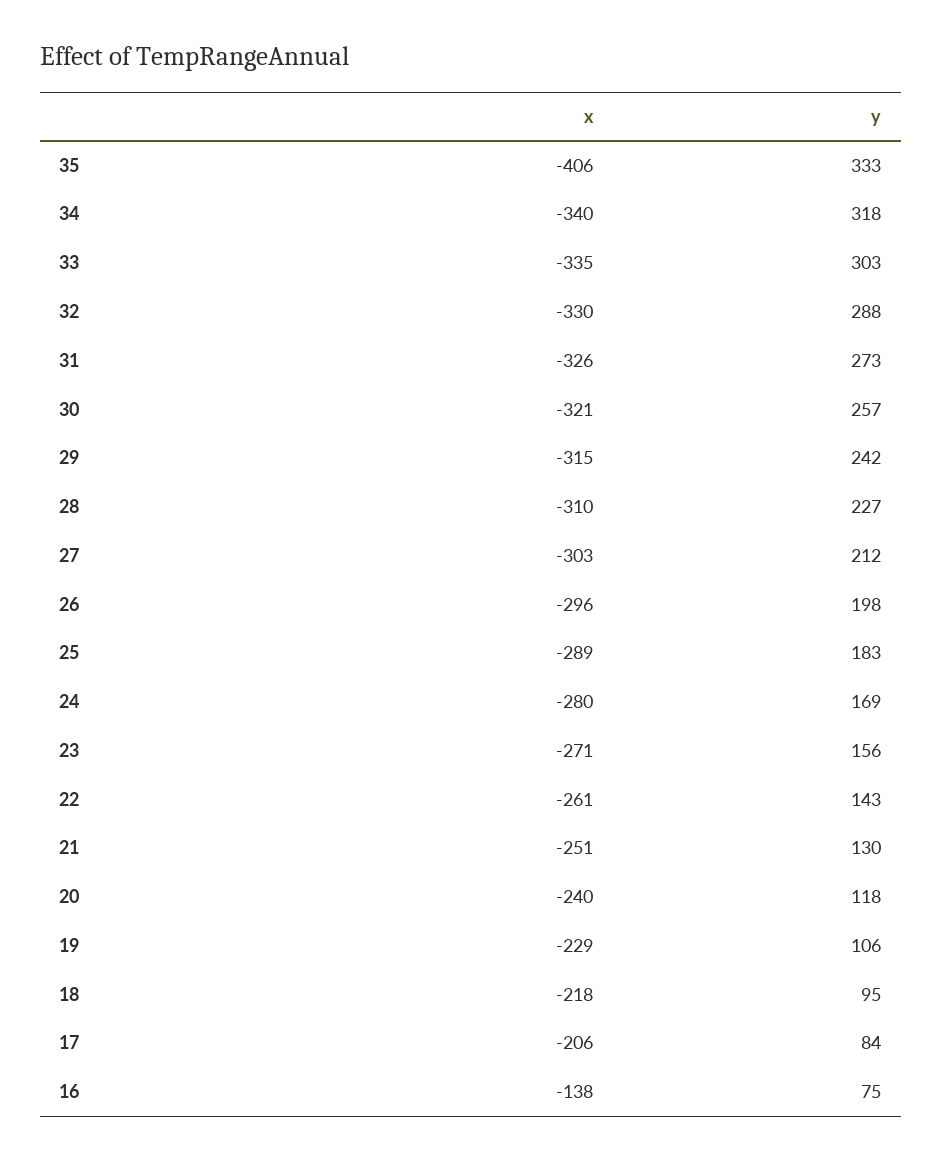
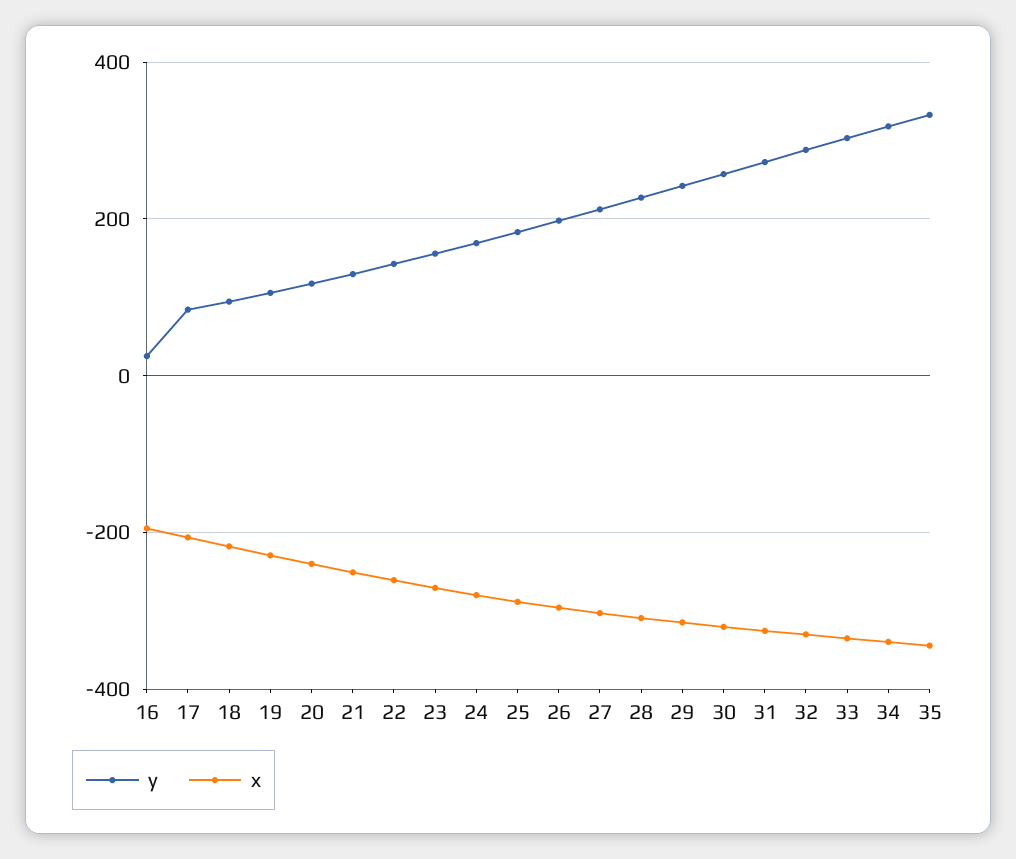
  {
    "x": {
-     "35": -406,
+     "35": -340,
      "34": -340,
      "33": -335,
      "32": -330,
      "31": -326,
      "30": -321,
      "29": -315,
      "28": -310,
      "27": -303,
      "26": -296,
      "25": -289,
      "24": -280,
      "23": -271,
      "22": -261,
      "21": -251,
      "20": -240,
      "19": -229,
      "18": -218,
      "17": -206,
-     "16": -138
+     "16": -200
    },
    "y": {
      "35": 333,
      "34": 318,
      "33": 303,
      "32": 288,
      "31": 273,
      "30": 257,
      "29": 242,
      "28": 227,
      "27": 212,
      "26": 198,
      "25": 183,
      "24": 169,
      "23": 156,
      "22": 143,
      "21": 130,
      "20": 118,
      "19": 106,
      "18": 95,
      "17": 84,
-     "16": 75
+     "16": 20
    }
  }

